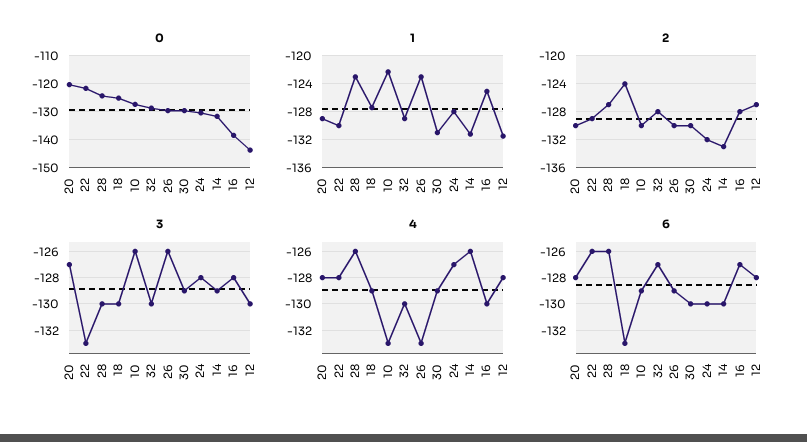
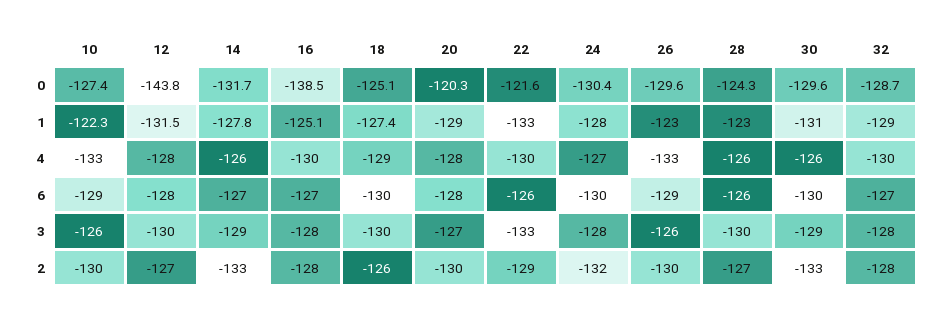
  {
    "0": {
      "20": -120.3,
      "22": -121.6,
      "28": -124.3,
      "18": -125.1,
      "10": -127.4,
      "32": -128.7,
      "26": -129.6,
      "30": -129.6,
      "24": -130.4,
      "14": -131.7,
      "16": -138.5,
      "12": -143.8
    },
    "1": {
      "20": -129,
-     "22": -130,
+     "22": -133,
      "28": -123,
      "18": -127.4,
      "10": -122.3,
      "32": -129,
      "26": -123,
      "30": -131,
      "24": -128,
-     "14": -131,
+     "14": -127.8,
      "16": -125.1,
      "12": -131.5
    },
    "2": {
      "20": -130,
      "22": -129,
      "28": -127,
-     "18": -124,
+     "18": -126,
      "10": -130,
      "32": -128,
      "26": -130,
-     "30": -130,
+     "30": -133,
      "24": -132,
      "14": -133,
      "16": -128,
      "12": -127
    },
    "3": {
      "20": -127,
      "22": -133,
      "28": -130,
      "18": -130,
      "10": -126,
-     "32": -130,
+     "32": -128,
      "26": -126,
      "30": -129,
      "24": -128,
      "14": -129,
      "16": -128,
      "12": -130
    },
    "4": {
      "20": -128,
-     "22": -128,
+     "22": -130,
      "28": -126,
      "18": -129,
      "10": -133,
      "32": -130,
      "26": -133,
-     "30": -129,
+     "30": -126,
      "24": -127,
      "14": -126,
      "16": -130,
      "12": -128
    },
    "6": {
      "20": -128,
      "22": -126,
      "28": -126,
-     "18": -133,
+     "18": -130,
      "10": -129,
      "32": -127,
      "26": -129,
      "30": -130,
      "24": -130,
-     "14": -130,
+     "14": -127,
      "16": -127,
      "12": -128
    }
  }

